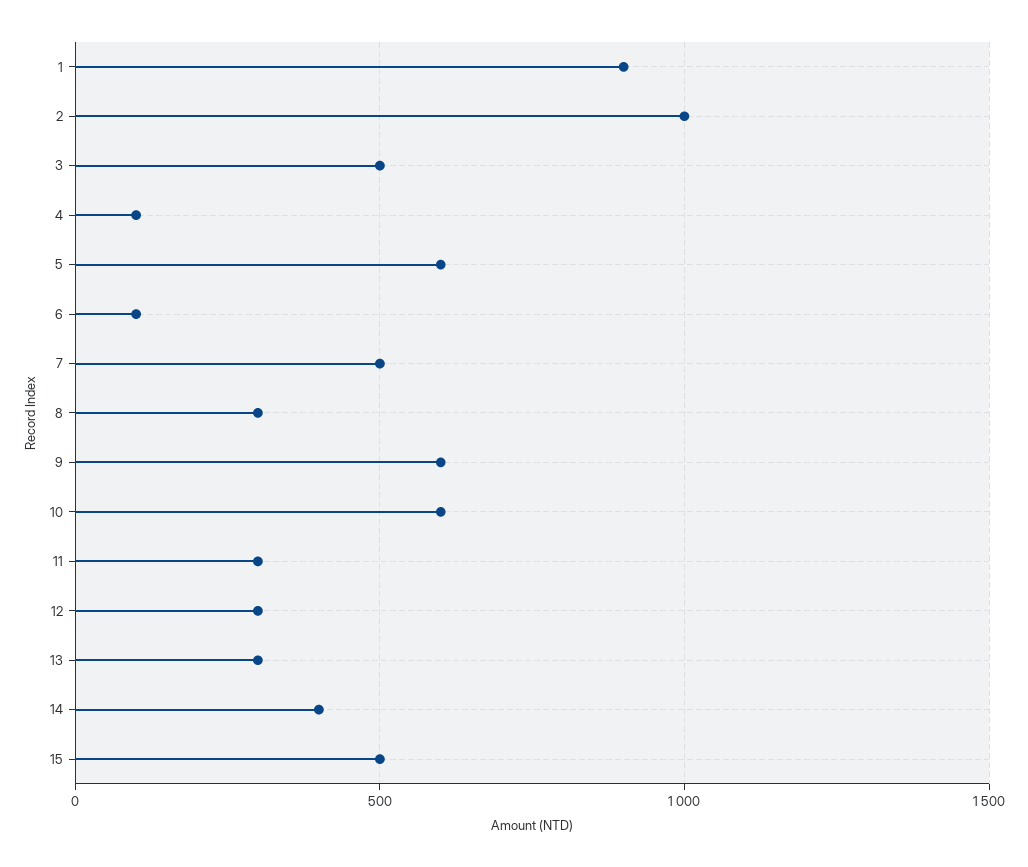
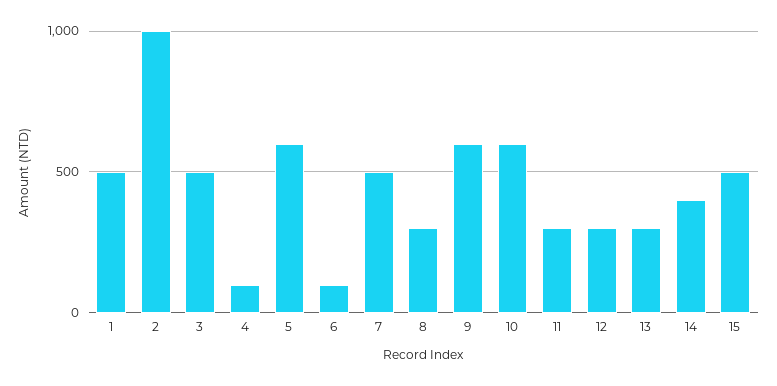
  {
-   "1": 900,
+   "1": 500,
    "2": 1000,
    "3": 500,
    "4": 100,
    "5": 600,
    "6": 100,
    "7": 500,
    "8": 300,
    "9": 600,
    "10": 600,
    "11": 300,
    "12": 300,
    "13": 300,
    "14": 400,
    "15": 500
  }

